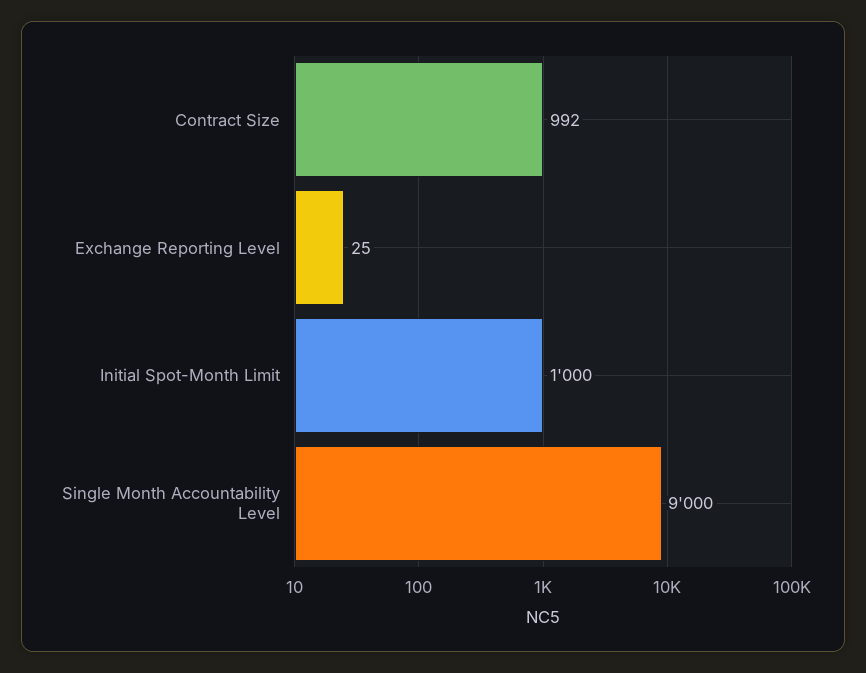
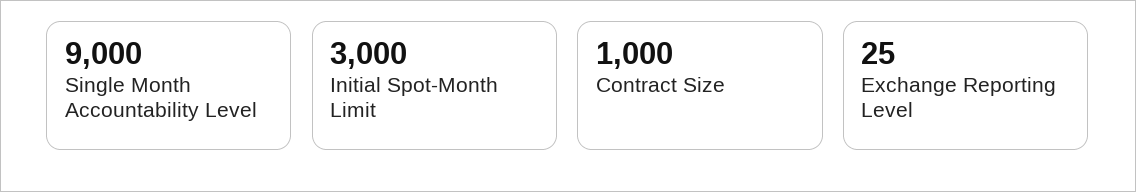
  {
-   "Contract Size": 992,
+   "Contract Size": 1000,
    "Exchange Reporting Level": 25,
-   "Initial Spot-Month Limit": 1000,
+   "Initial Spot-Month Limit": 3000,
    "Single Month Accountability Level": 9000
  }

